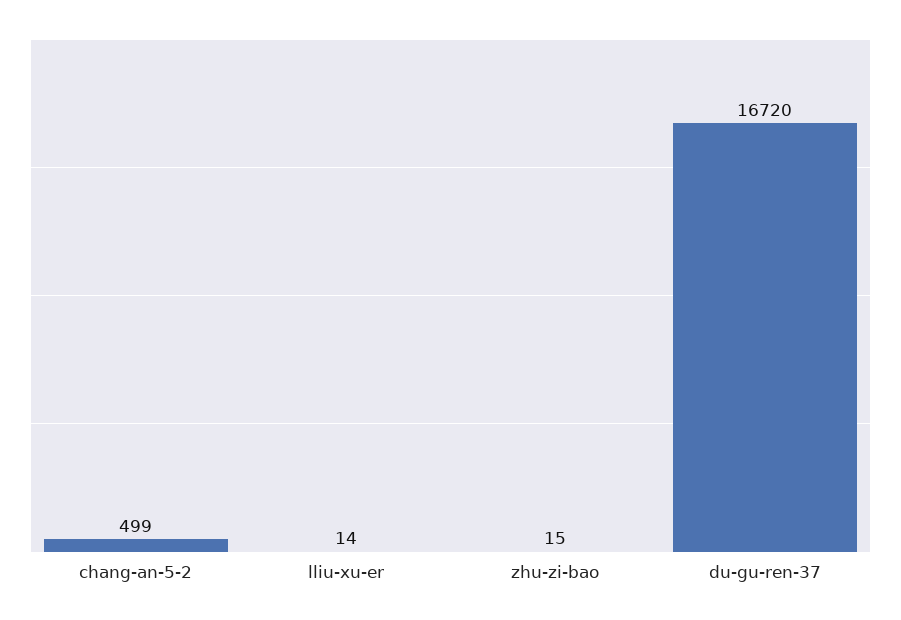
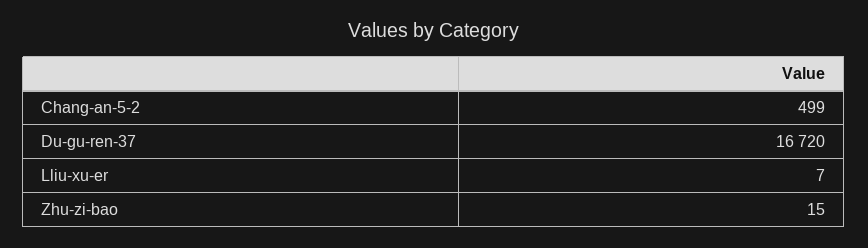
  {
    "chang-an-5-2": 499,
-   "lliu-xu-er": 14,
+   "lliu-xu-er": 7,
    "zhu-zi-bao": 15,
    "du-gu-ren-37": 16720
  }

